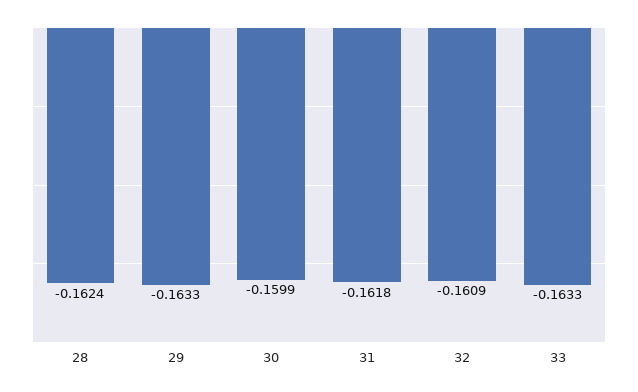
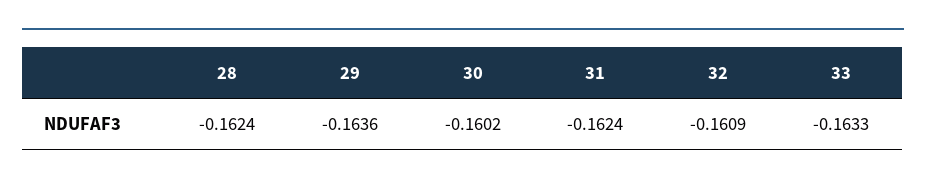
  {
    "28": -0.1624,
-   "29": -0.1633,
+   "29": -0.1636,
-   "30": -0.1599,
+   "30": -0.1602,
-   "31": -0.1618,
+   "31": -0.1624,
    "32": -0.1609,
    "33": -0.1633
  }

